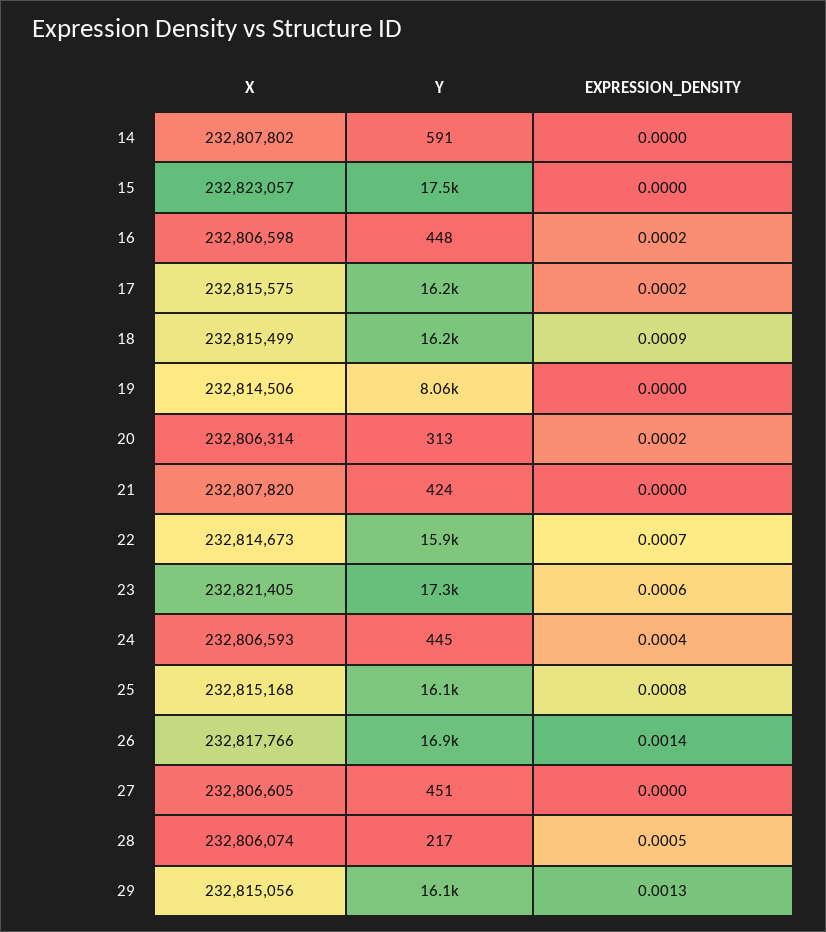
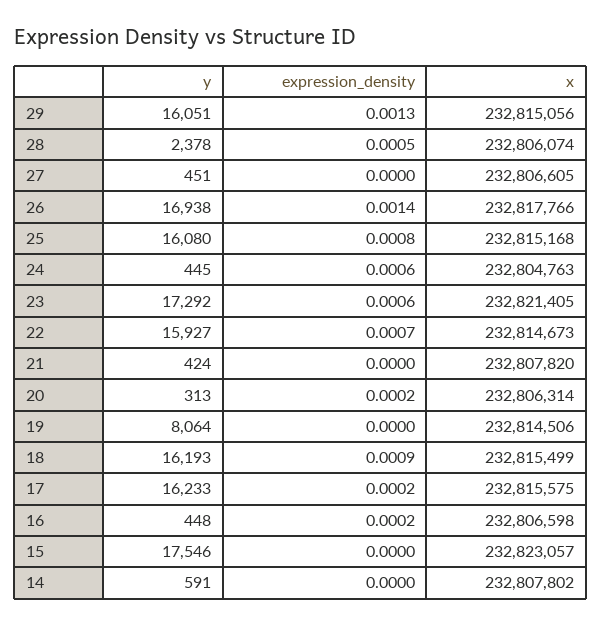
  {
    "X": {
      "14": 232807802,
      "15": 232823057,
      "16": 232806598,
      "17": 232815575,
      "18": 232815499,
      "19": 232814506,
      "20": 232806314,
      "21": 232807820,
      "22": 232814673,
      "23": 232821405,
-     "24": 232806593,
+     "24": 232804763,
      "25": 232815168,
      "26": 232817766,
      "27": 232806605,
      "28": 232806074,
      "29": 232815056
    },
    "Y": {
      "14": 591,
      "15": 17546,
      "16": 448,
      "17": 16233,
      "18": 16193,
      "19": 8064,
      "20": 313,
      "21": 424,
      "22": 15927,
      "23": 17292,
      "24": 445,
      "25": 16080,
      "26": 16938,
      "27": 451,
-     "28": 217,
+     "28": 2378,
      "29": 16051
    },
    "EXPRESSION_DENSITY": {
      "14": 0,
      "15": 0,
      "16": 0.0002,
      "17": 0.0002,
      "18": 0.0009,
      "19": 0,
      "20": 0.0002,
      "21": 0,
      "22": 0.0007,
      "23": 0.0006,
-     "24": 0.0004,
+     "24": 0.0006,
      "25": 0.0008,
      "26": 0.0014,
      "27": 0,
      "28": 0.0005,
      "29": 0.0013
    }
  }

